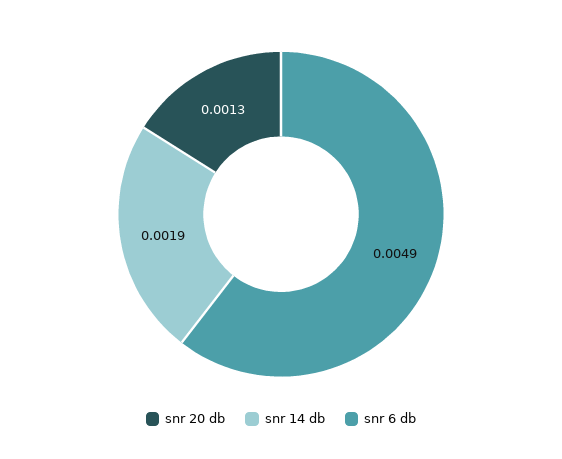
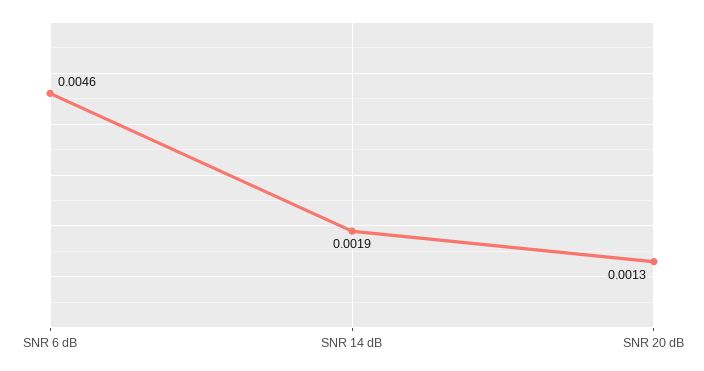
  {
    "snr 20 db": 0.0013,
    "snr 14 db": 0.0019,
-   "snr 6 db": 0.0049
+   "snr 6 db": 0.0046
  }

